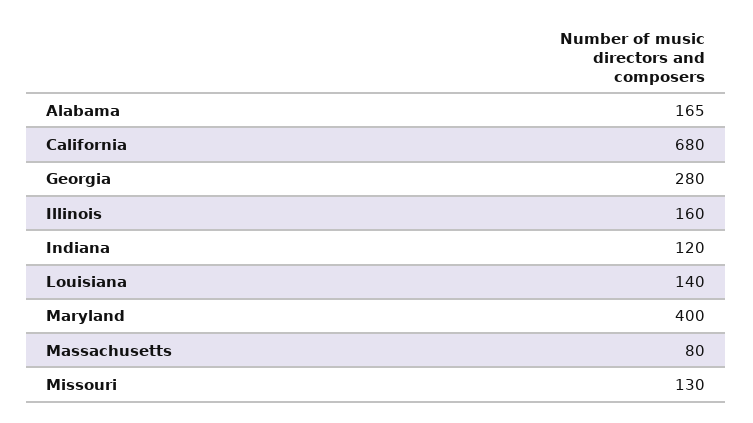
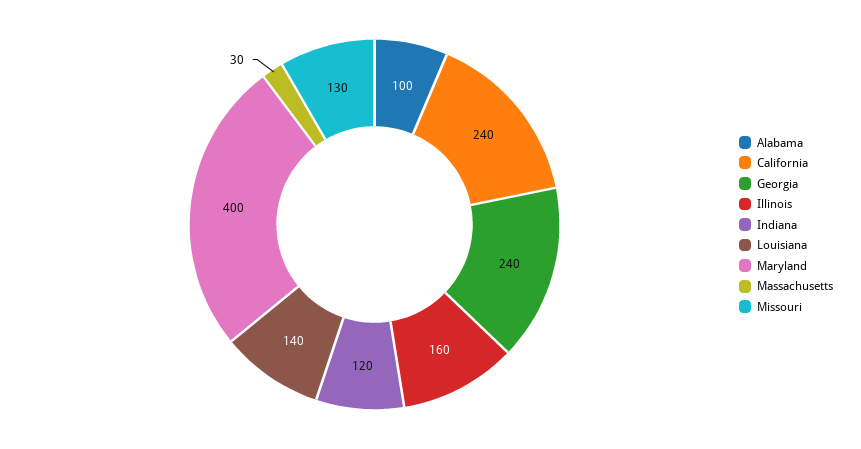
  {
-   "Alabama": 165,
+   "Alabama": 100,
-   "California": 680,
+   "California": 240,
-   "Georgia": 280,
+   "Georgia": 240,
    "Illinois": 160,
    "Indiana": 120,
    "Louisiana": 140,
    "Maryland": 400,
-   "Massachusetts": 80,
+   "Massachusetts": 30,
    "Missouri": 130
  }

